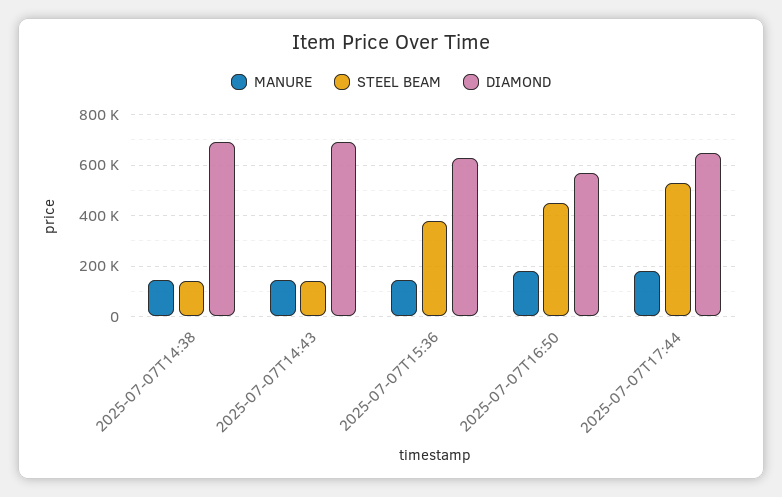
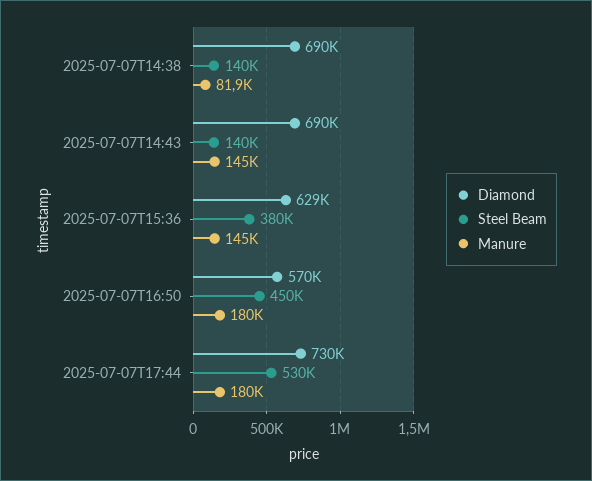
  {
    "MANURE": {
-     "2025-07-07T14:38": 150000,
+     "2025-07-07T14:38": 81900,
      "2025-07-07T14:43": 145000,
      "2025-07-07T15:36": 145000,
      "2025-07-07T16:50": 180000,
      "2025-07-07T17:44": 180000
    },
    "STEEL BEAM": {
      "2025-07-07T14:38": 140000,
      "2025-07-07T14:43": 140000,
      "2025-07-07T15:36": 380000,
      "2025-07-07T16:50": 450000,
      "2025-07-07T17:44": 530000
    },
    "DIAMOND": {
      "2025-07-07T14:38": 690000,
      "2025-07-07T14:43": 690000,
      "2025-07-07T15:36": 629000,
      "2025-07-07T16:50": 570000,
-     "2025-07-07T17:44": 650000
+     "2025-07-07T17:44": 730000
    }
  }

